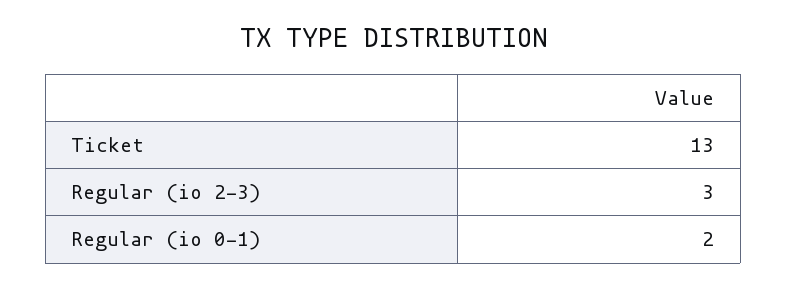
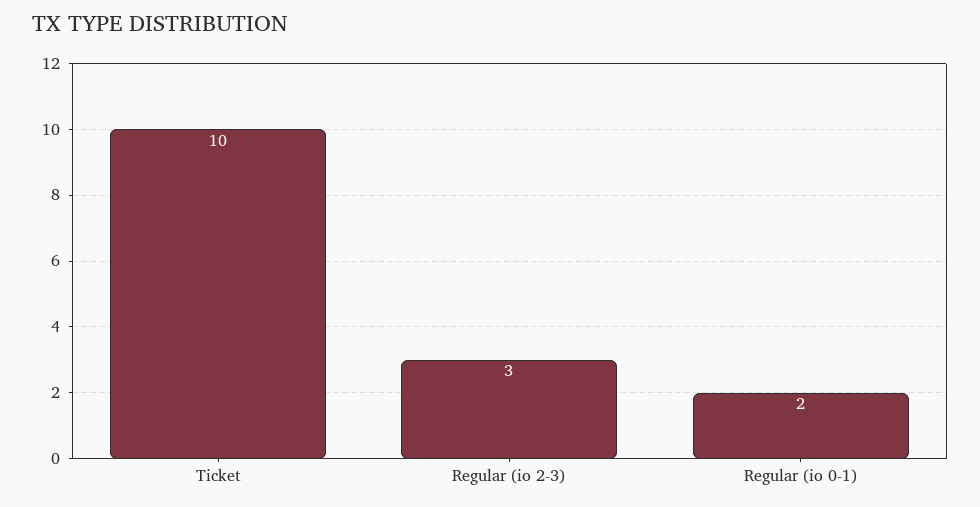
  {
-   "Ticket": 13,
+   "Ticket": 10,
    "Regular (io 2-3)": 3,
    "Regular (io 0-1)": 2
  }

